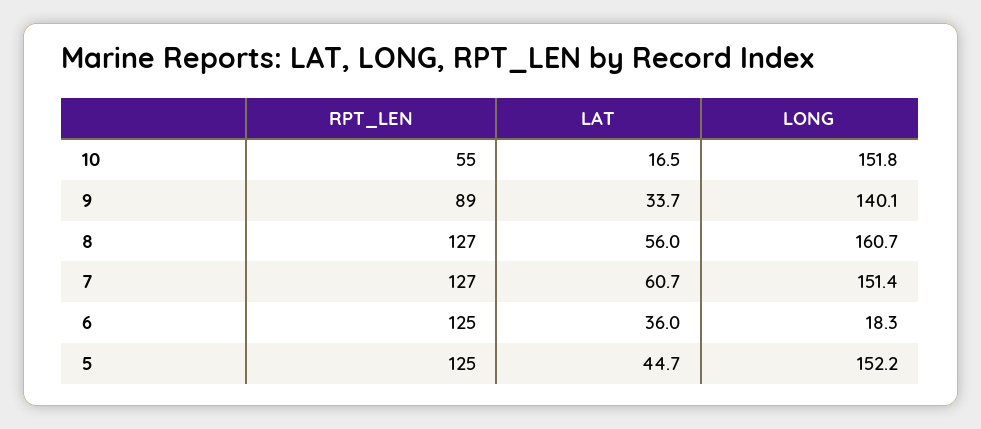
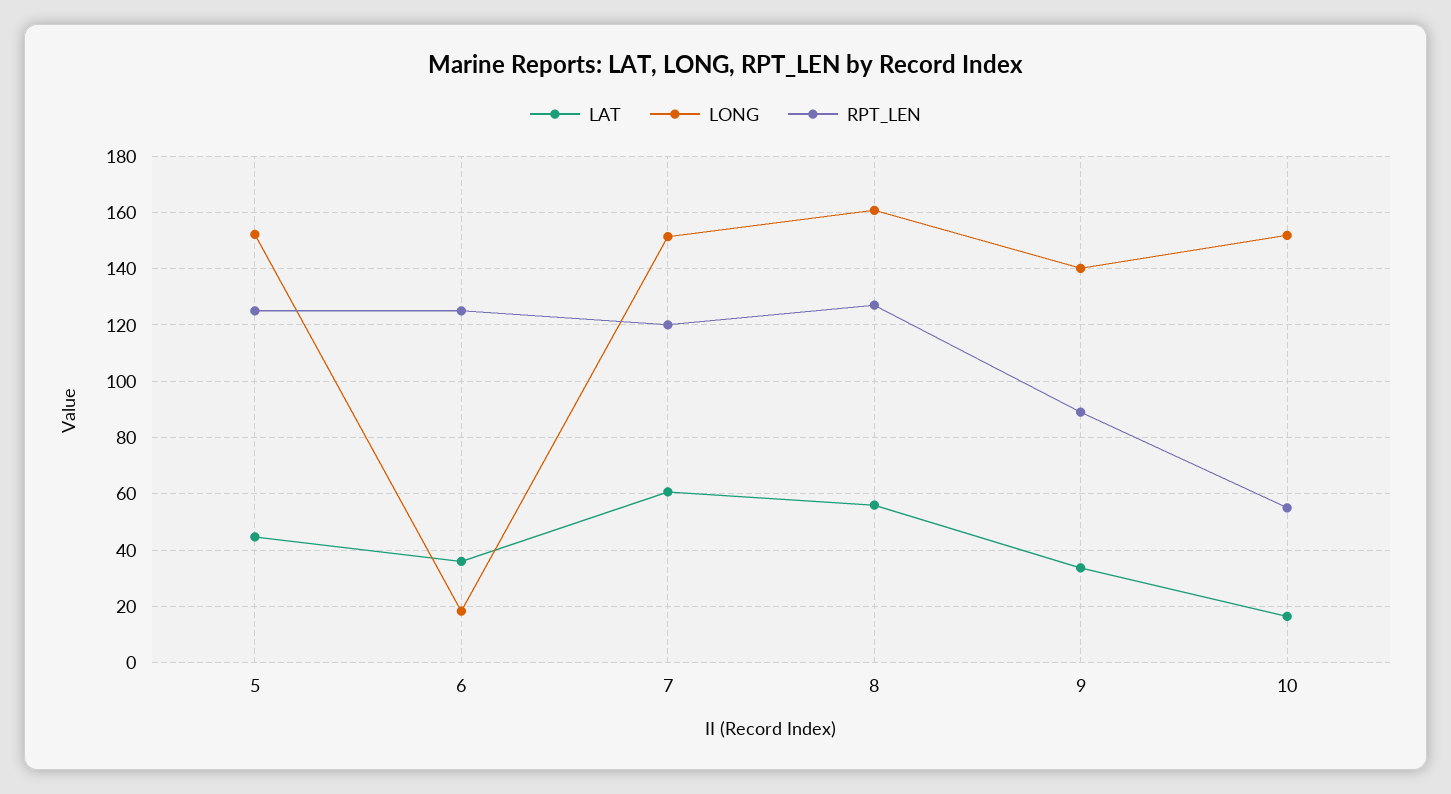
  {
    "RPT_LEN": {
      "10": 55,
      "9": 89,
      "8": 127,
-     "7": 127,
+     "7": 120,
      "6": 125,
      "5": 125
    },
    "LAT": {
      "10": 16.5,
      "9": 33.7,
      "8": 56,
      "7": 60.7,
      "6": 36,
      "5": 44.7
    },
    "LONG": {
      "10": 151.8,
      "9": 140.1,
      "8": 160.7,
      "7": 151.4,
      "6": 18.3,
      "5": 152.2
    }
  }

